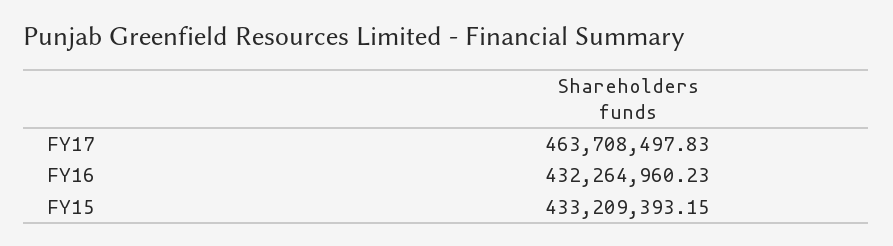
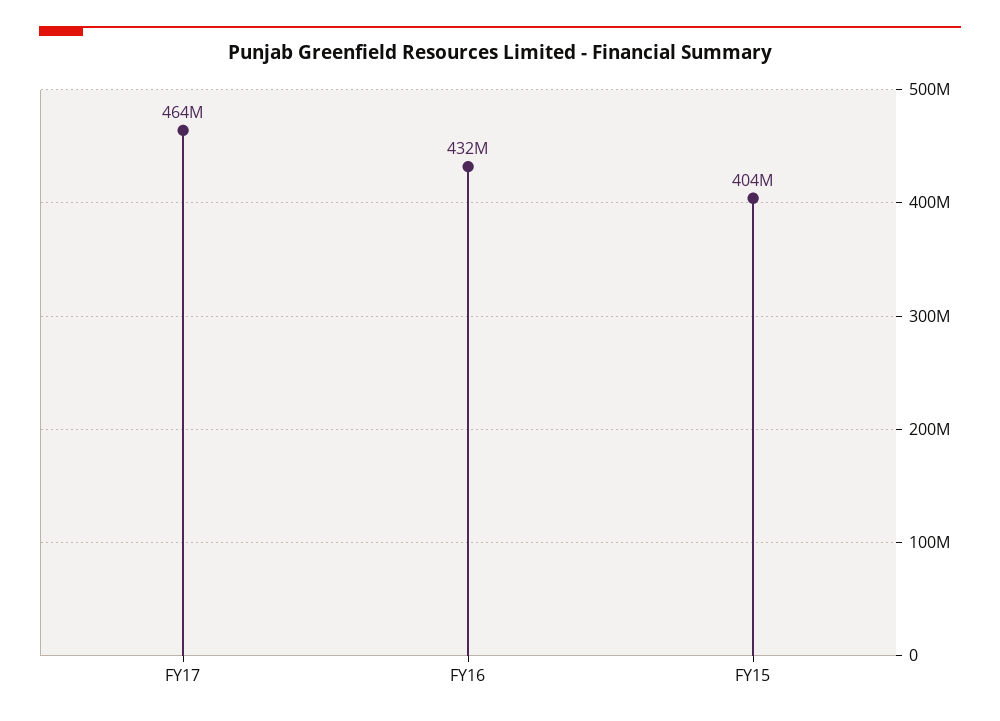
  {
    "FY17": 463708497.83,
    "FY16": 432264960.23,
-   "FY15": 433209393.15
+   "FY15": 404000000
  }

